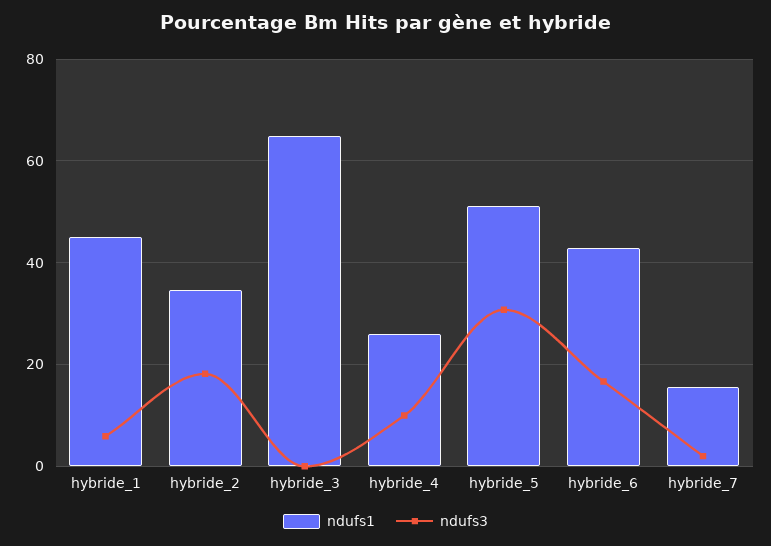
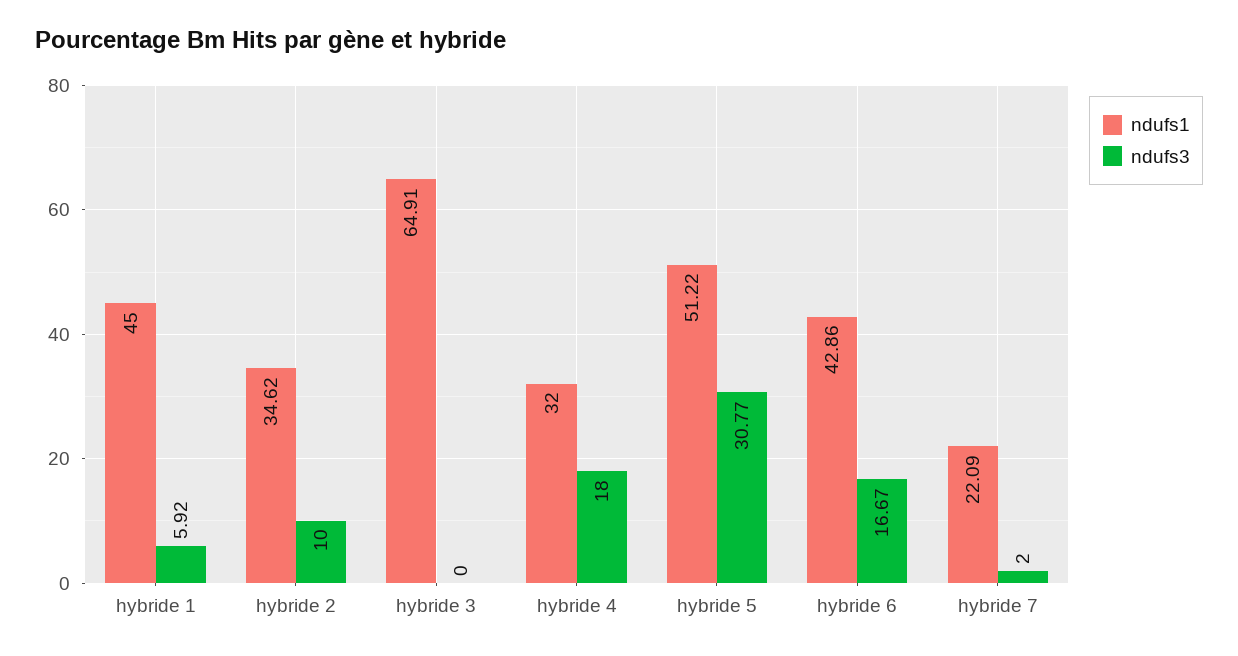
  {
    "ndufs1": {
      "hybride_1": 45,
      "hybride_2": 34.62,
      "hybride_3": 64.91,
-     "hybride_4": 26,
+     "hybride_4": 32,
      "hybride_5": 51.22,
      "hybride_6": 42.86,
-     "hybride_7": 16
+     "hybride_7": 22.09
    },
    "ndufs3": {
      "hybride_1": 5.92,
-     "hybride_2": 18,
+     "hybride_2": 10,
      "hybride_3": 0,
-     "hybride_4": 10,
+     "hybride_4": 18,
      "hybride_5": 30.77,
      "hybride_6": 16.67,
      "hybride_7": 2
    }
  }

